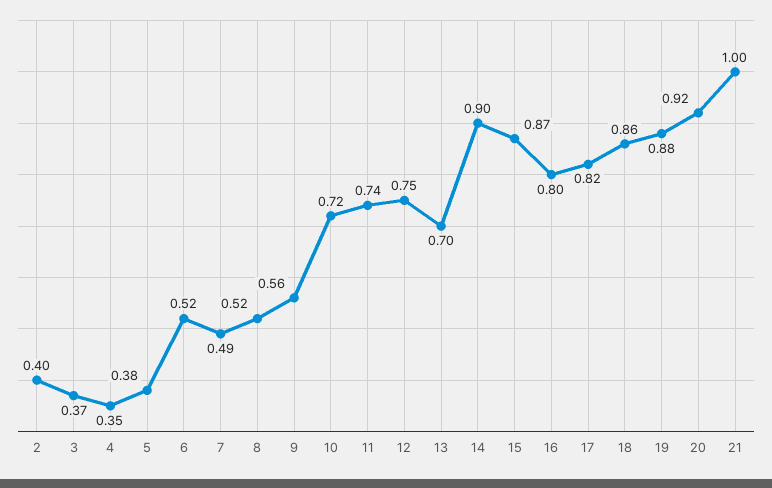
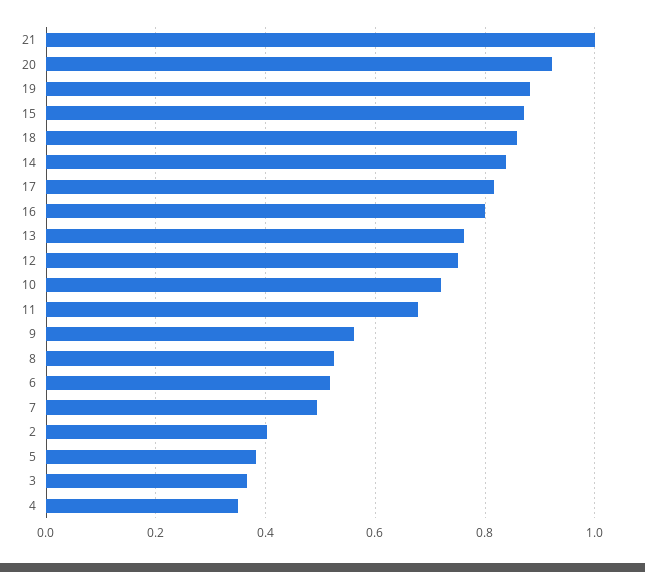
  {
    "2": 0.4,
    "3": 0.37,
    "4": 0.35,
    "5": 0.38,
    "6": 0.52,
    "7": 0.49,
    "8": 0.52,
    "9": 0.56,
    "10": 0.72,
-   "11": 0.74,
+   "11": 0.68,
    "12": 0.75,
-   "13": 0.7,
+   "13": 0.76,
-   "14": 0.9,
+   "14": 0.84,
    "15": 0.87,
    "16": 0.8,
    "17": 0.82,
    "18": 0.86,
    "19": 0.88,
    "20": 0.92,
    "21": 1
  }

